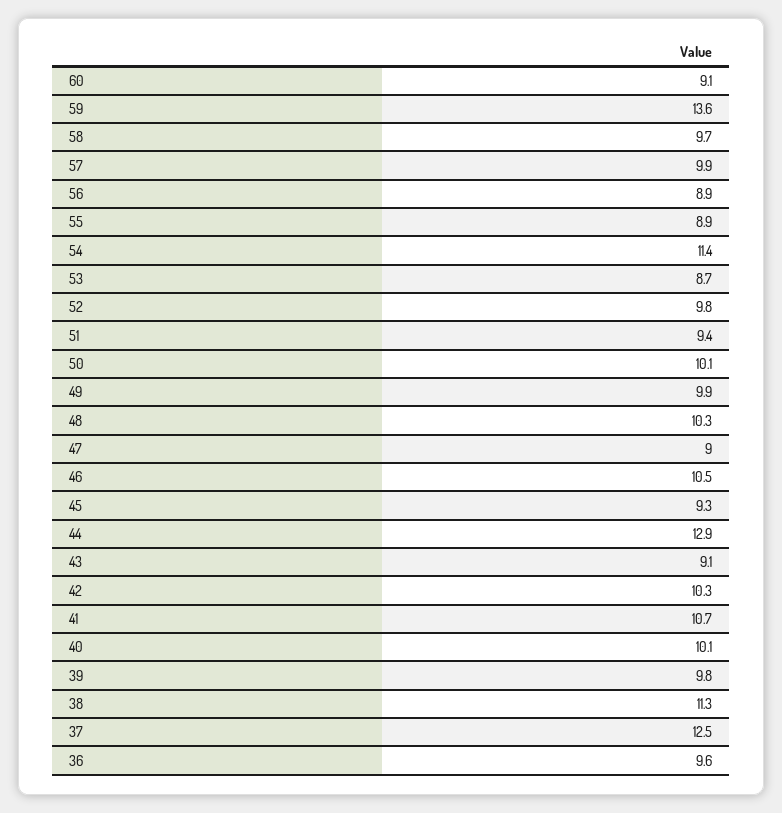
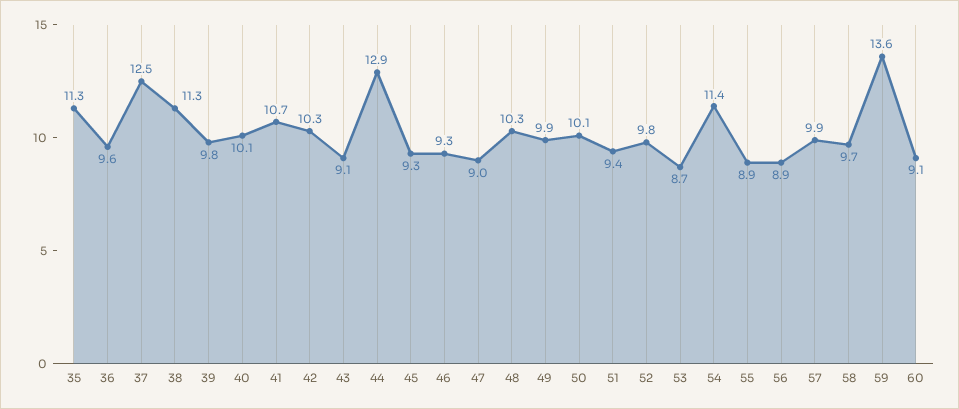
  {
    "60": 9.1,
    "59": 13.6,
    "58": 9.7,
    "57": 9.9,
    "56": 8.9,
    "55": 8.9,
    "54": 11.4,
    "53": 8.7,
    "52": 9.8,
    "51": 9.4,
    "50": 10.1,
    "49": 9.9,
    "48": 10.3,
    "47": 9,
-   "46": 10.5,
+   "46": 9.3,
    "45": 9.3,
    "44": 12.9,
    "43": 9.1,
    "42": 10.3,
    "41": 10.7,
    "40": 10.1,
    "39": 9.8,
    "38": 11.3,
    "37": 12.5,
-   "36": 9.6
+   "36": 9.6,
+   "35": 11.3
  }

